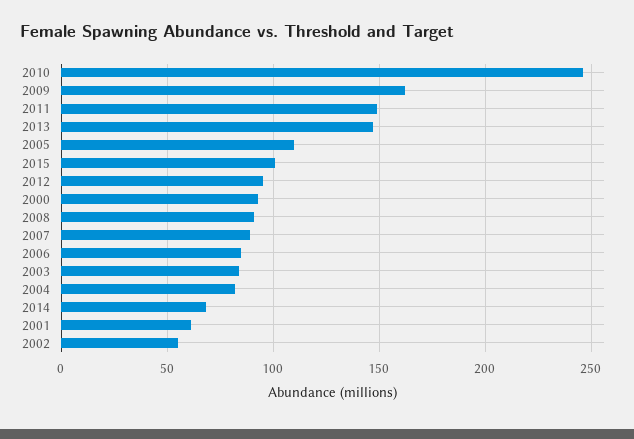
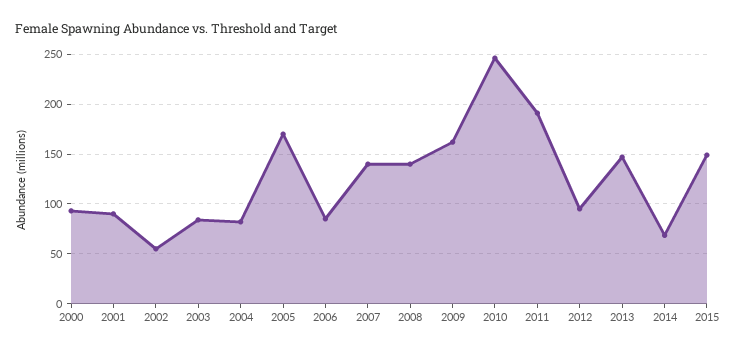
  {
    "2010": 245,
    "2009": 160,
-   "2011": 150,
+   "2011": 190,
    "2013": 145,
-   "2005": 110,
+   "2005": 170,
-   "2015": 100,
+   "2015": 150,
    "2012": 95,
    "2000": 95,
-   "2008": 90,
+   "2008": 140,
-   "2007": 90,
+   "2007": 140,
    "2006": 85,
    "2003": 85,
    "2004": 80,
    "2014": 70,
-   "2001": 60,
+   "2001": 90,
    "2002": 55
  }

